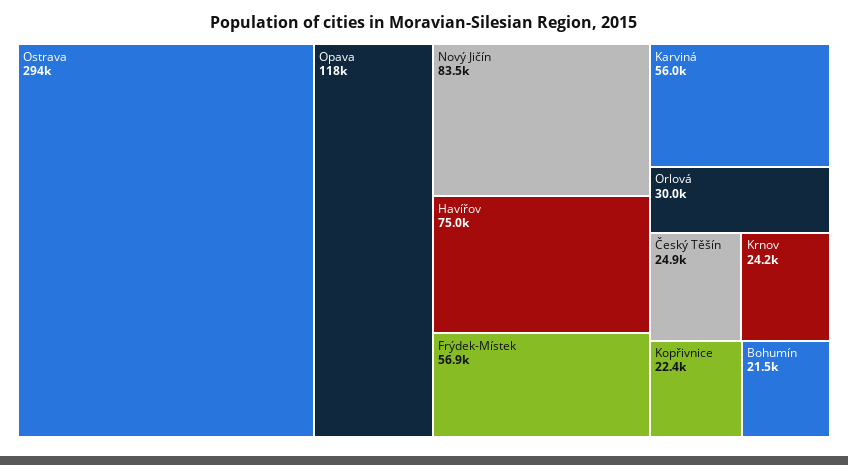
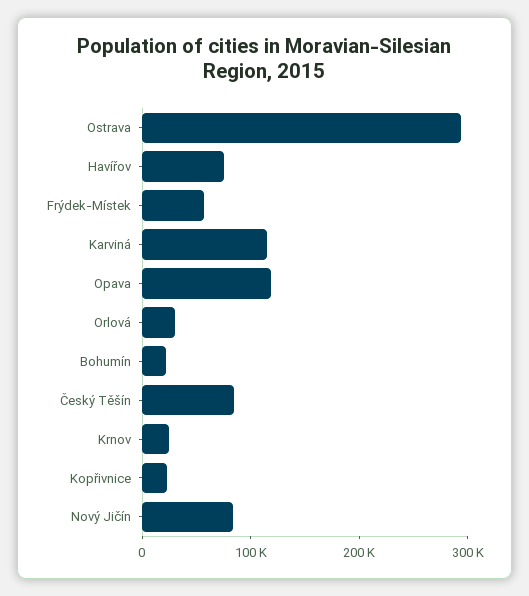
  {
    "Ostrava": 294000,
    "Opava": 118000,
    "Nový Jičín": 83500,
    "Havířov": 75000,
    "Frýdek-Místek": 56900,
-   "Karviná": 56000,
+   "Karviná": 120000,
    "Orlová": 30000,
-   "Český Těšín": 24900,
+   "Český Těšín": 80000,
    "Krnov": 24200,
    "Kopřivnice": 22400,
    "Bohumín": 21500
  }

